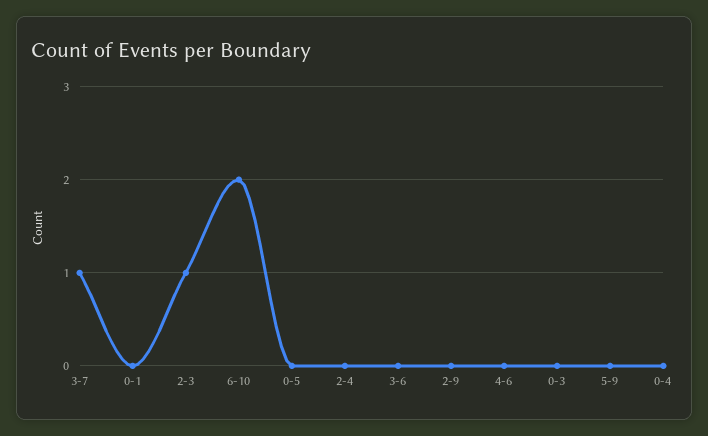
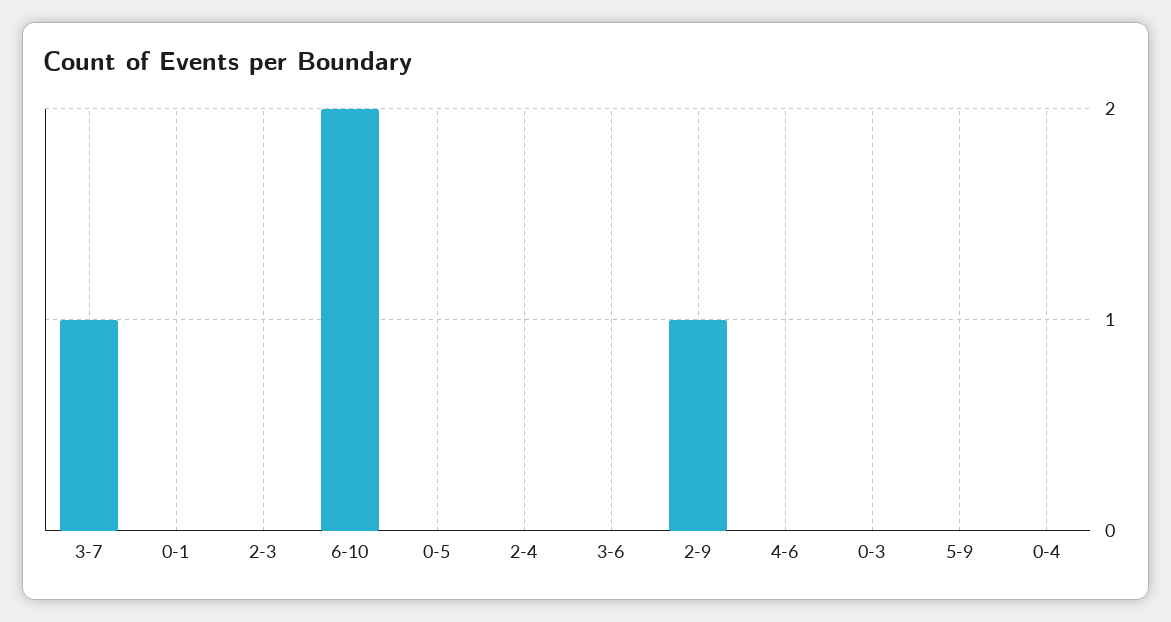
  {
    "3-7": 1,
    "0-1": 0,
-   "2-3": 1,
+   "2-3": 0,
    "6-10": 2,
    "0-5": 0,
    "2-4": 0,
    "3-6": 0,
-   "2-9": 0,
+   "2-9": 1,
    "4-6": 0,
    "0-3": 0,
    "5-9": 0,
    "0-4": 0
  }

